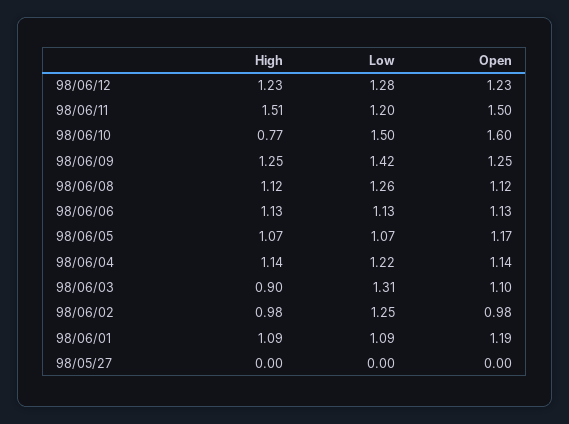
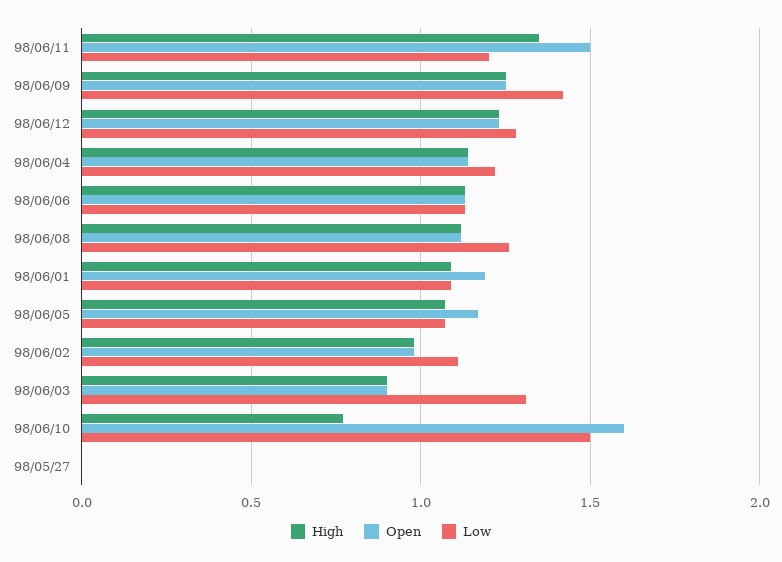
  {
    "High": {
      "98/06/12": 1.23,
-     "98/06/11": 1.51,
+     "98/06/11": 1.35,
      "98/06/10": 0.77,
      "98/06/09": 1.25,
      "98/06/08": 1.12,
      "98/06/06": 1.13,
      "98/06/05": 1.07,
      "98/06/04": 1.14,
      "98/06/03": 0.9,
      "98/06/02": 0.98,
      "98/06/01": 1.09,
      "98/05/27": 0
    },
    "Low": {
      "98/06/12": 1.28,
      "98/06/11": 1.2,
      "98/06/10": 1.5,
      "98/06/09": 1.42,
      "98/06/08": 1.26,
      "98/06/06": 1.13,
      "98/06/05": 1.07,
      "98/06/04": 1.22,
      "98/06/03": 1.31,
-     "98/06/02": 1.25,
+     "98/06/02": 1.1,
      "98/06/01": 1.09,
      "98/05/27": 0
    },
    "Open": {
      "98/06/12": 1.23,
      "98/06/11": 1.5,
      "98/06/10": 1.6,
      "98/06/09": 1.25,
      "98/06/08": 1.12,
      "98/06/06": 1.13,
      "98/06/05": 1.17,
      "98/06/04": 1.14,
-     "98/06/03": 1.1,
+     "98/06/03": 0.9,
      "98/06/02": 0.98,
      "98/06/01": 1.19,
      "98/05/27": 0
    }
  }

